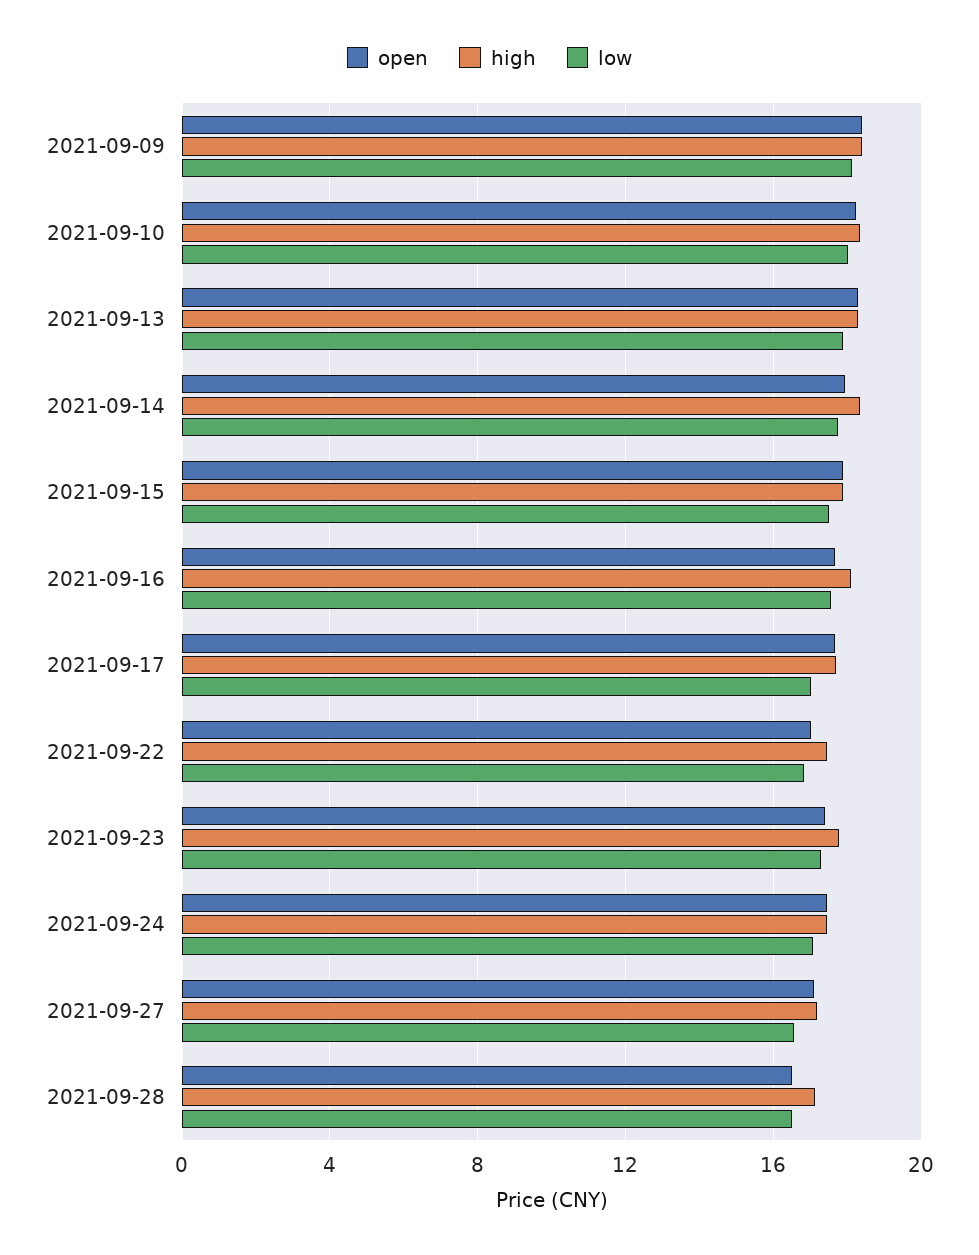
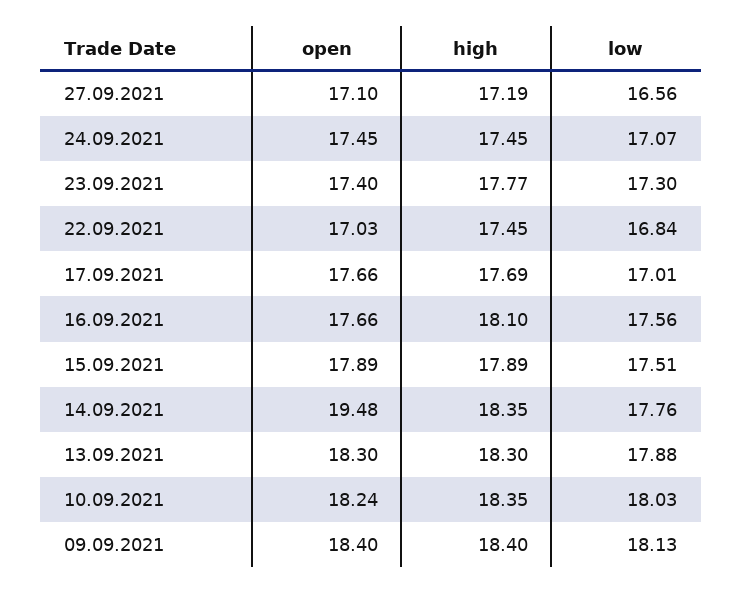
  {
    "open": {
      "2021-09-09": 18.4,
      "2021-09-10": 18.24,
      "2021-09-13": 18.3,
-     "2021-09-14": 18,
+     "2021-09-14": 19.48,
      "2021-09-15": 17.89,
      "2021-09-16": 17.66,
      "2021-09-17": 17.66,
      "2021-09-22": 17.03,
      "2021-09-23": 17.4,
      "2021-09-24": 17.45,
-     "2021-09-27": 17.1,
+     "2021-09-27": 17.1
-     "2021-09-28": 16.5
    },
    "high": {
      "2021-09-09": 18.4,
      "2021-09-10": 18.35,
      "2021-09-13": 18.3,
      "2021-09-14": 18.35,
      "2021-09-15": 17.89,
      "2021-09-16": 18.1,
      "2021-09-17": 17.69,
      "2021-09-22": 17.45,
      "2021-09-23": 17.77,
      "2021-09-24": 17.45,
-     "2021-09-27": 17.19,
+     "2021-09-27": 17.19
-     "2021-09-28": 17
    },
    "low": {
      "2021-09-09": 18.13,
      "2021-09-10": 18.03,
      "2021-09-13": 17.88,
      "2021-09-14": 17.76,
      "2021-09-15": 17.51,
      "2021-09-16": 17.56,
      "2021-09-17": 17.01,
      "2021-09-22": 16.84,
      "2021-09-23": 17.3,
      "2021-09-24": 17.07,
-     "2021-09-27": 16.56,
+     "2021-09-27": 16.56
-     "2021-09-28": 16.5
    }
  }

